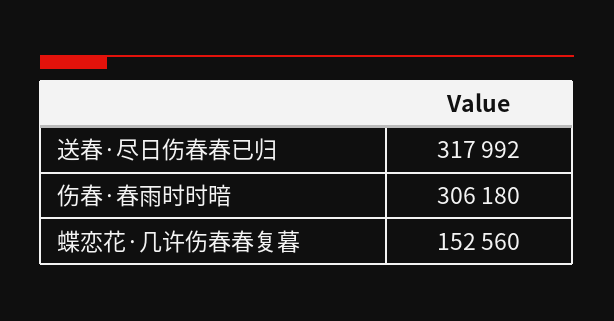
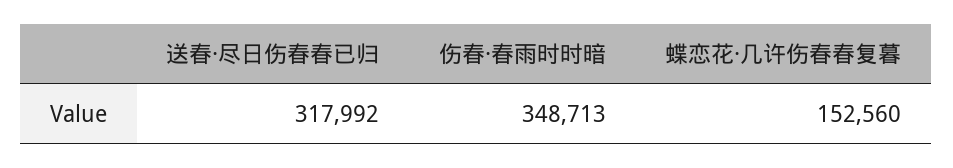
  {
    "送春·尽日伤春春已归": 317992,
-   "伤春·春雨时时暗": 306180,
+   "伤春·春雨时时暗": 348713,
    "蝶恋花·几许伤春春复暮": 152560
  }

